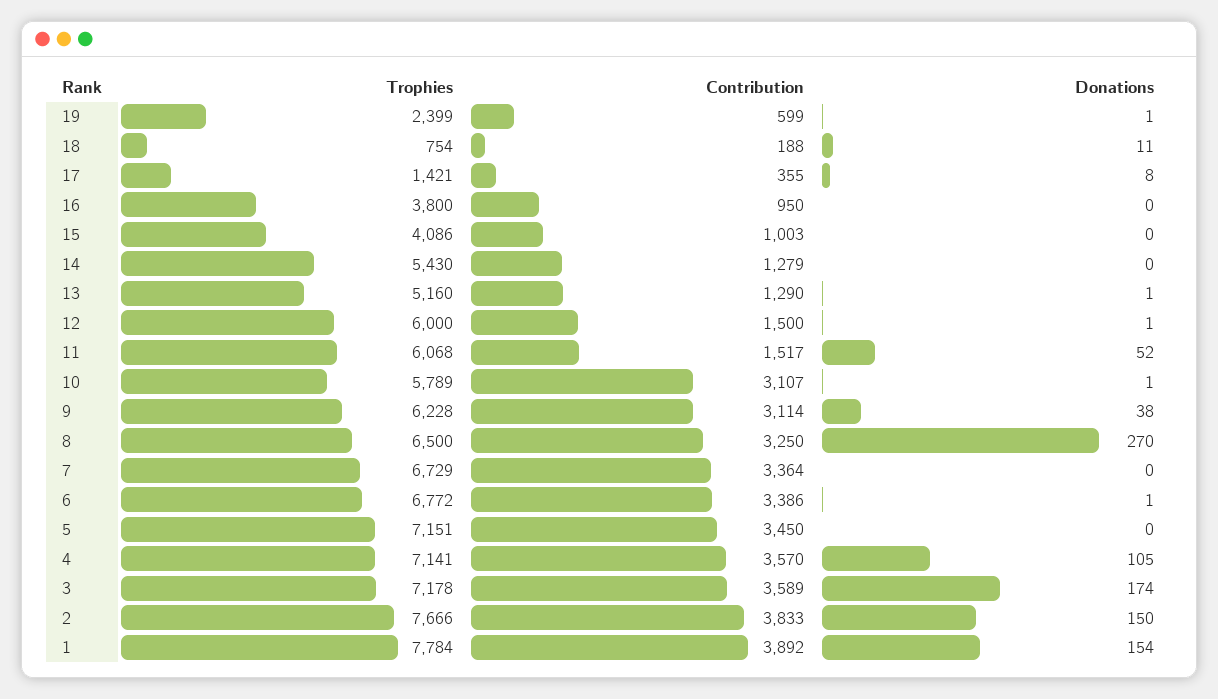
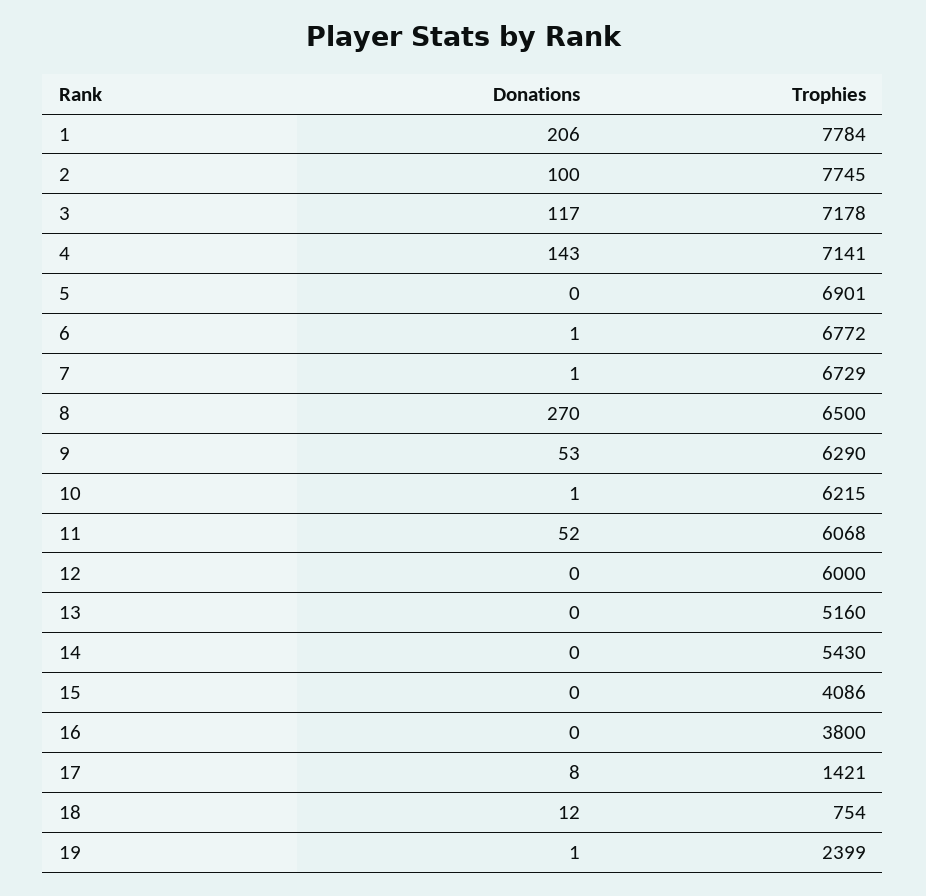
  {
    "Trophies": {
      "19": 2399,
      "18": 754,
      "17": 1421,
      "16": 3800,
      "15": 4086,
      "14": 5430,
      "13": 5160,
      "12": 6000,
      "11": 6068,
-     "10": 5789,
+     "10": 6215,
-     "9": 6228,
+     "9": 6290,
      "8": 6500,
      "7": 6729,
      "6": 6772,
-     "5": 7151,
+     "5": 6901,
      "4": 7141,
      "3": 7178,
-     "2": 7666,
+     "2": 7745,
      "1": 7784
    },
-   "Contribution": {
-     "19": 599,
-     "18": 188,
-     "17": 355,
-     "16": 950,
-     "15": 1003,
-     "14": 1279,
-     "13": 1290,
-     "12": 1500,
-     "11": 1517,
-     "10": 3107,
-     "9": 3114,
-     "8": 3250,
-     "7": 3364,
-     "6": 3386,
-     "5": 3450,
-     "4": 3570,
-     "3": 3589,
-     "2": 3833,
-     "1": 3892
-   },
    "Donations": {
      "19": 1,
-     "18": 11,
+     "18": 12,
      "17": 8,
      "16": 0,
      "15": 0,
      "14": 0,
-     "13": 1,
+     "13": 0,
-     "12": 1,
+     "12": 0,
      "11": 52,
      "10": 1,
-     "9": 38,
+     "9": 53,
      "8": 270,
-     "7": 0,
+     "7": 1,
      "6": 1,
      "5": 0,
-     "4": 105,
+     "4": 143,
-     "3": 174,
+     "3": 117,
-     "2": 150,
+     "2": 100,
-     "1": 154
+     "1": 206
    }
  }

